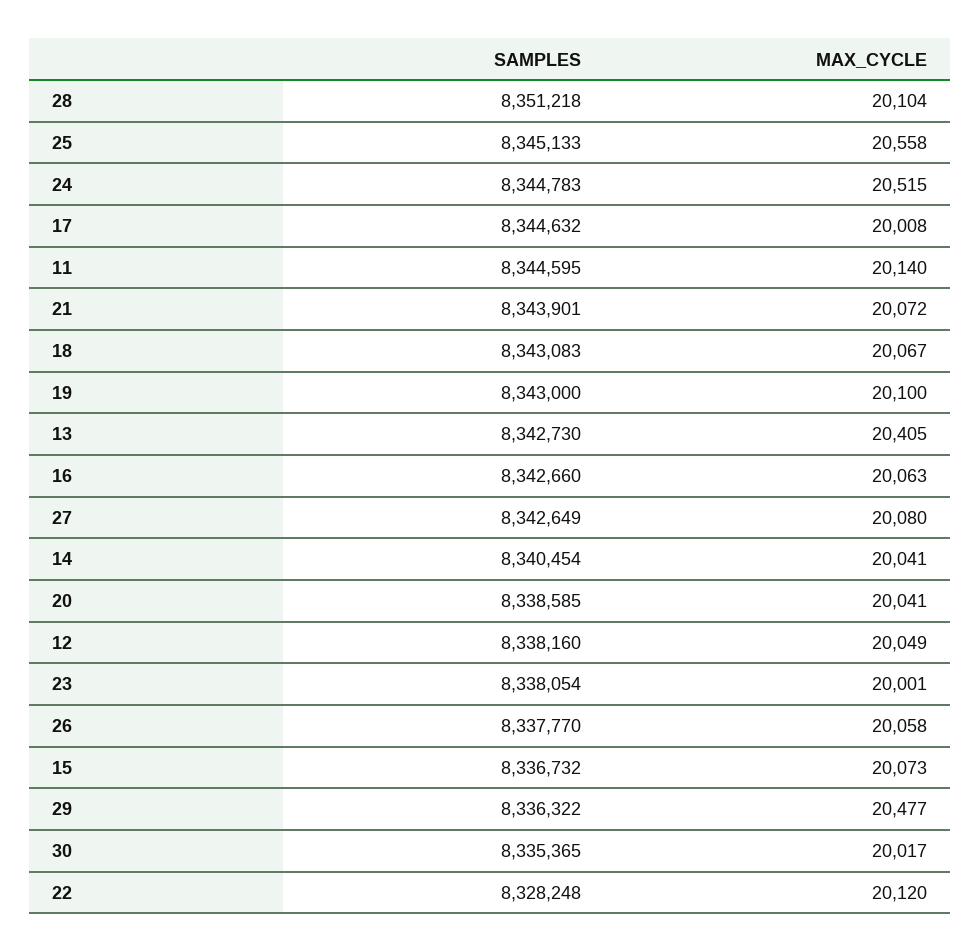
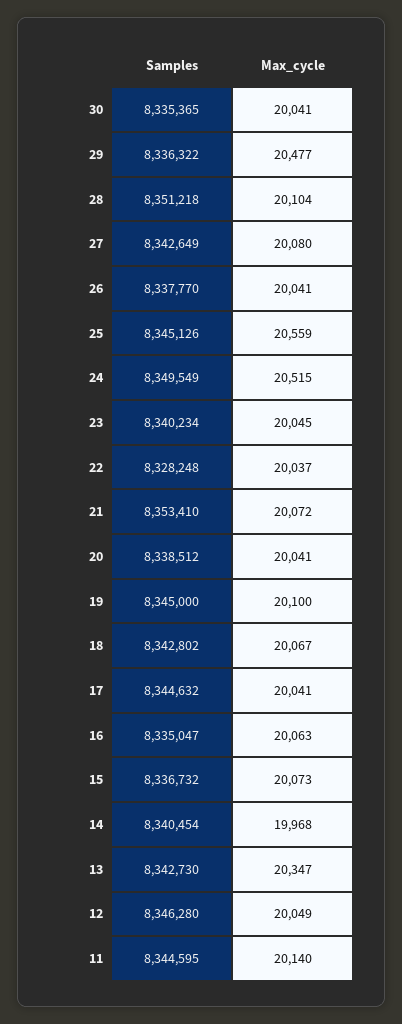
  {
    "SAMPLES": {
      "28": 8351218,
-     "25": 8345133,
+     "25": 8345126,
-     "24": 8344783,
+     "24": 8349549,
      "17": 8344632,
      "11": 8344595,
-     "21": 8343901,
+     "21": 8353410,
-     "18": 8343083,
+     "18": 8342802,
-     "19": 8343000,
+     "19": 8345000,
      "13": 8342730,
-     "16": 8342660,
+     "16": 8335047,
      "27": 8342649,
      "14": 8340454,
-     "20": 8338585,
+     "20": 8338512,
-     "12": 8338160,
+     "12": 8346280,
-     "23": 8338054,
+     "23": 8340234,
      "26": 8337770,
      "15": 8336732,
      "29": 8336322,
      "30": 8335365,
      "22": 8328248
    },
    "MAX_CYCLE": {
      "28": 20104,
-     "25": 20558,
+     "25": 20559,
      "24": 20515,
-     "17": 20008,
+     "17": 20041,
      "11": 20140,
      "21": 20072,
      "18": 20067,
      "19": 20100,
-     "13": 20405,
+     "13": 20347,
      "16": 20063,
      "27": 20080,
-     "14": 20041,
+     "14": 19968,
      "20": 20041,
      "12": 20049,
-     "23": 20001,
+     "23": 20045,
-     "26": 20058,
+     "26": 20041,
      "15": 20073,
      "29": 20477,
-     "30": 20017,
+     "30": 20041,
-     "22": 20120
+     "22": 20037
    }
  }

